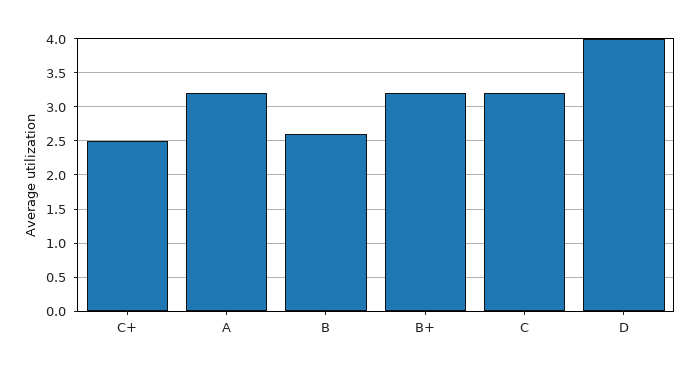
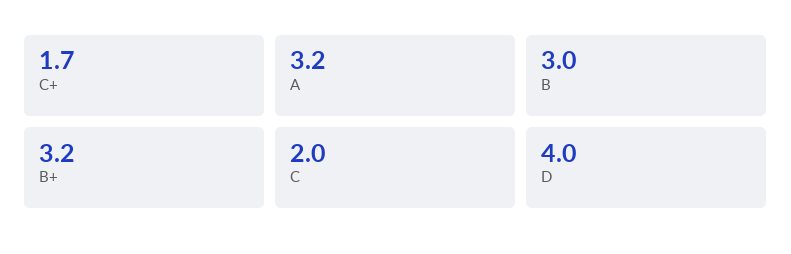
  {
-   "C+": 2.5,
+   "C+": 1.7,
    "A": 3.2,
-   "B": 2.6,
+   "B": 3,
    "B+": 3.2,
-   "C": 3.2,
+   "C": 2,
    "D": 4
  }

